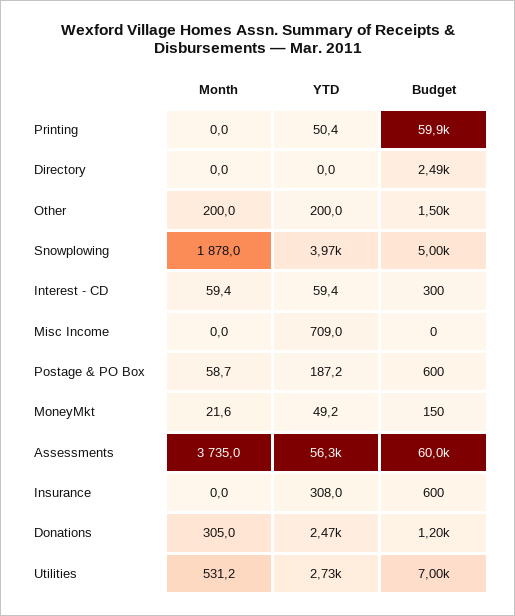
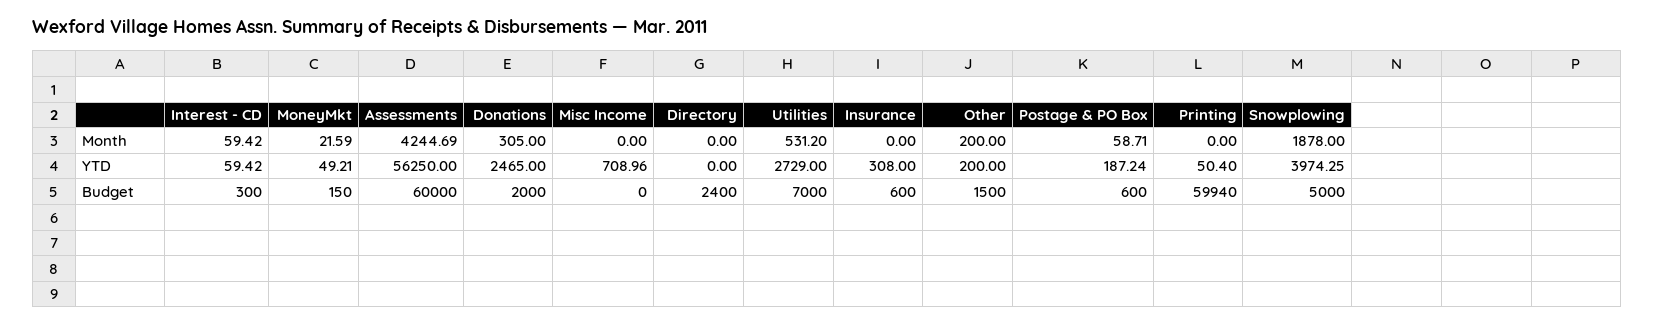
  {
    "Month": {
      "Printing": 0,
      "Directory": 0,
      "Other": 200,
      "Snowplowing": 1878,
      "Interest - CD": 59.42,
      "Misc Income": 0,
      "Postage & PO Box": 58.71,
      "MoneyMkt": 21.59,
-     "Assessments": 3735,
+     "Assessments": 4244.69,
      "Insurance": 0,
      "Donations": 305,
      "Utilities": 531.2
    },
    "YTD": {
      "Printing": 50.4,
      "Directory": 0,
      "Other": 200,
      "Snowplowing": 3974.25,
      "Interest - CD": 59.42,
      "Misc Income": 708.96,
      "Postage & PO Box": 187.24,
      "MoneyMkt": 49.21,
      "Assessments": 56250,
      "Insurance": 308,
      "Donations": 2465,
      "Utilities": 2729
    },
    "Budget": {
      "Printing": 59940,
-     "Directory": 2490,
+     "Directory": 2400,
      "Other": 1500,
      "Snowplowing": 5000,
      "Interest - CD": 300,
      "Misc Income": 0,
      "Postage & PO Box": 600,
      "MoneyMkt": 150,
      "Assessments": 60000,
      "Insurance": 600,
-     "Donations": 1200,
+     "Donations": 2000,
      "Utilities": 7000
    }
  }

